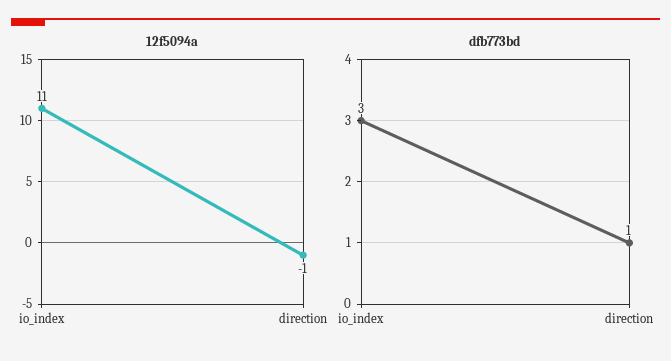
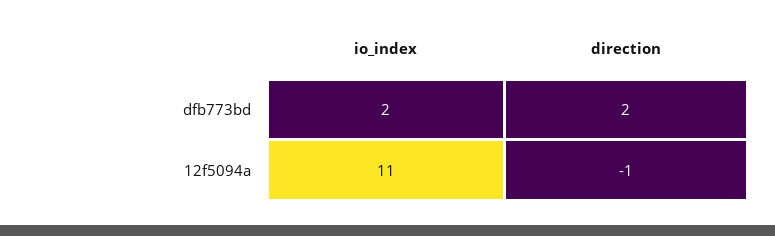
  {
    "12f5094a": {
      "io_index": 11,
      "direction": -1
    },
    "dfb773bd": {
-     "io_index": 3,
+     "io_index": 2,
-     "direction": 1
+     "direction": 2
    }
  }

